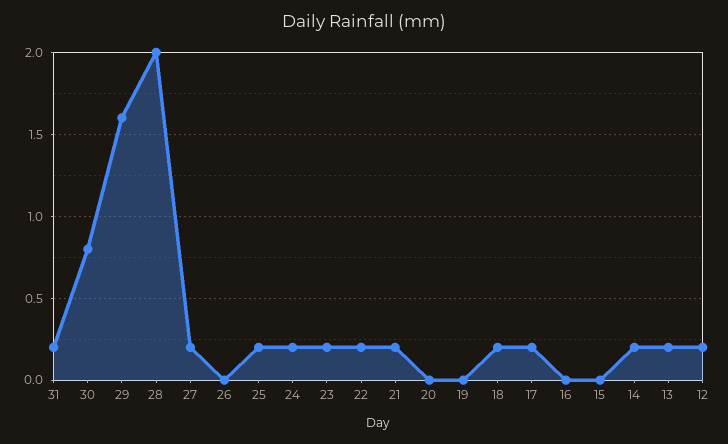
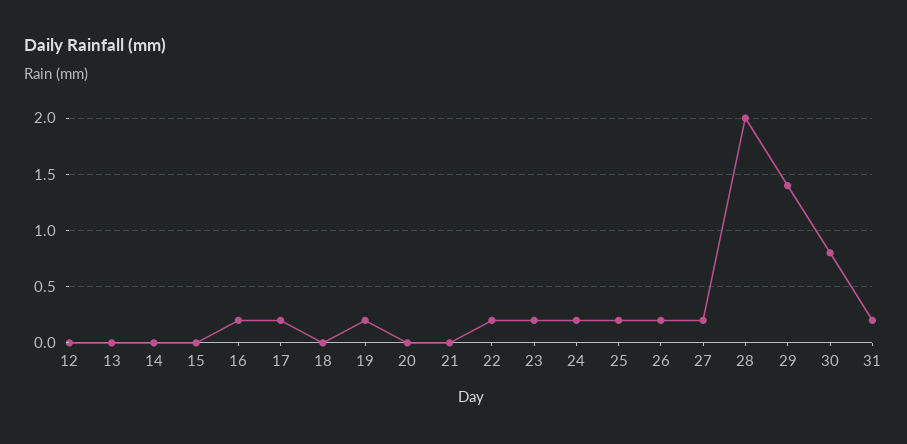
  {
    "31": 0.2,
    "30": 0.8,
-   "29": 1.6,
+   "29": 1.4,
    "28": 2,
    "27": 0.2,
-   "26": 0,
+   "26": 0.2,
    "25": 0.2,
    "24": 0.2,
    "23": 0.2,
    "22": 0.2,
-   "21": 0.2,
+   "21": 0,
    "20": 0,
-   "19": 0,
+   "19": 0.2,
-   "18": 0.2,
+   "18": 0,
    "17": 0.2,
-   "16": 0,
+   "16": 0.2,
    "15": 0,
-   "14": 0.2,
+   "14": 0,
-   "13": 0.2,
+   "13": 0,
-   "12": 0.2
+   "12": 0
  }

